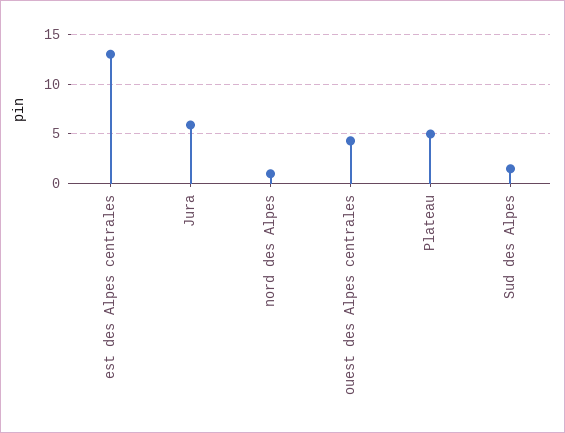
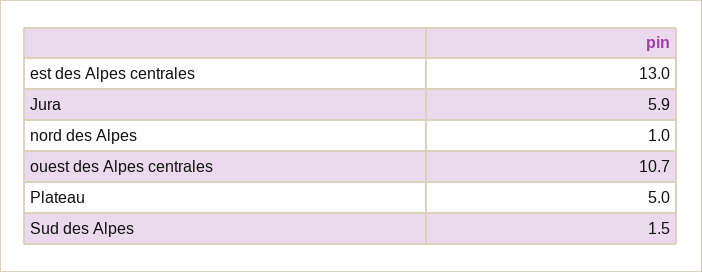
  {
    "est des Alpes centrales": 13,
    "Jura": 5.9,
    "nord des Alpes": 1,
-   "ouest des Alpes centrales": 4,
+   "ouest des Alpes centrales": 10.7,
    "Plateau": 5,
    "Sud des Alpes": 1.5
  }

